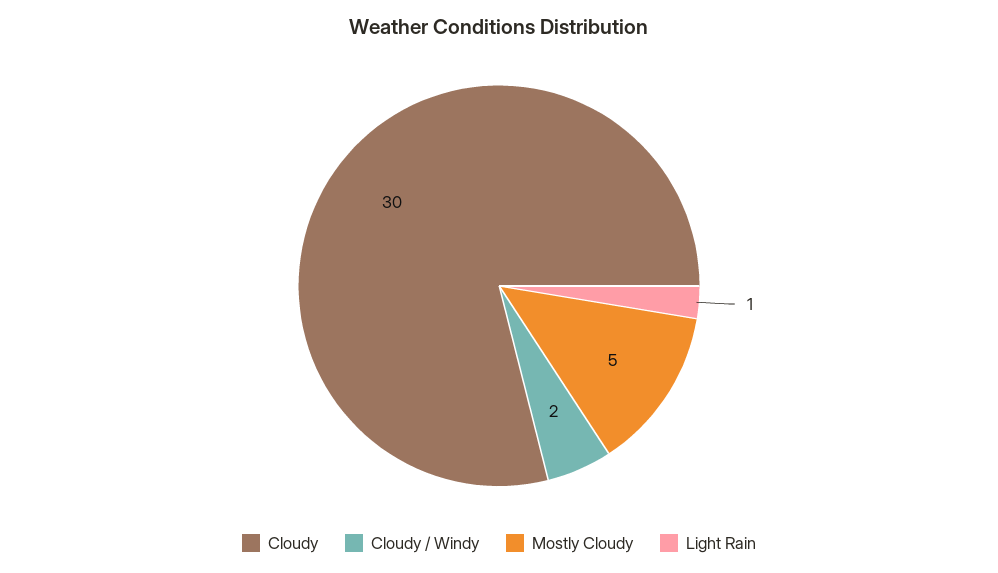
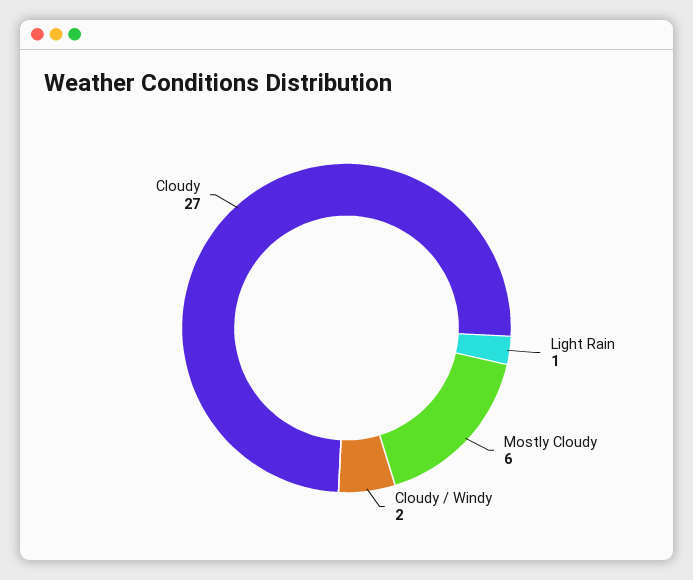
  {
-   "Cloudy": 30,
+   "Cloudy": 27,
    "Cloudy / Windy": 2,
-   "Mostly Cloudy": 5,
+   "Mostly Cloudy": 6,
    "Light Rain": 1
  }

